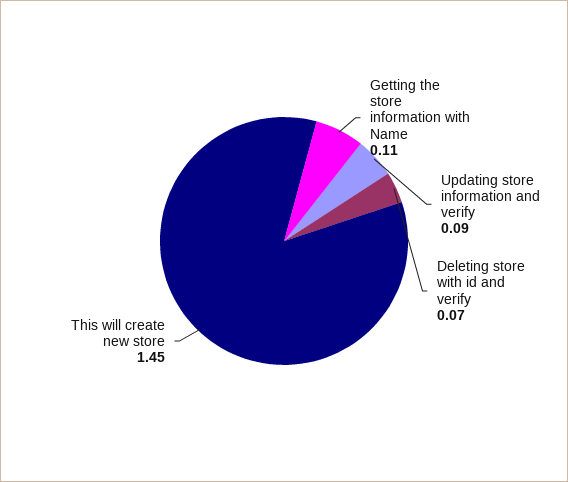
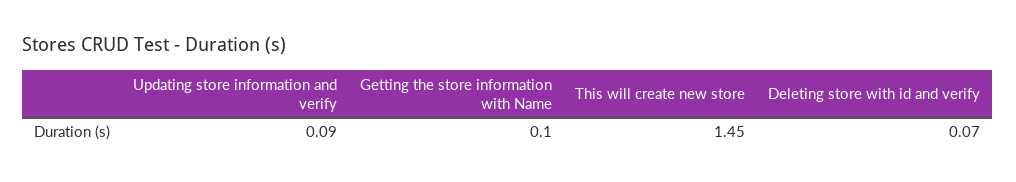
  {
-   "Getting the store information with Name": 0.11,
+   "Getting the store information with Name": 0.1,
    "Updating store information and verify": 0.09,
    "Deleting store with id and verify": 0.07,
    "This will create new store": 1.45
  }

